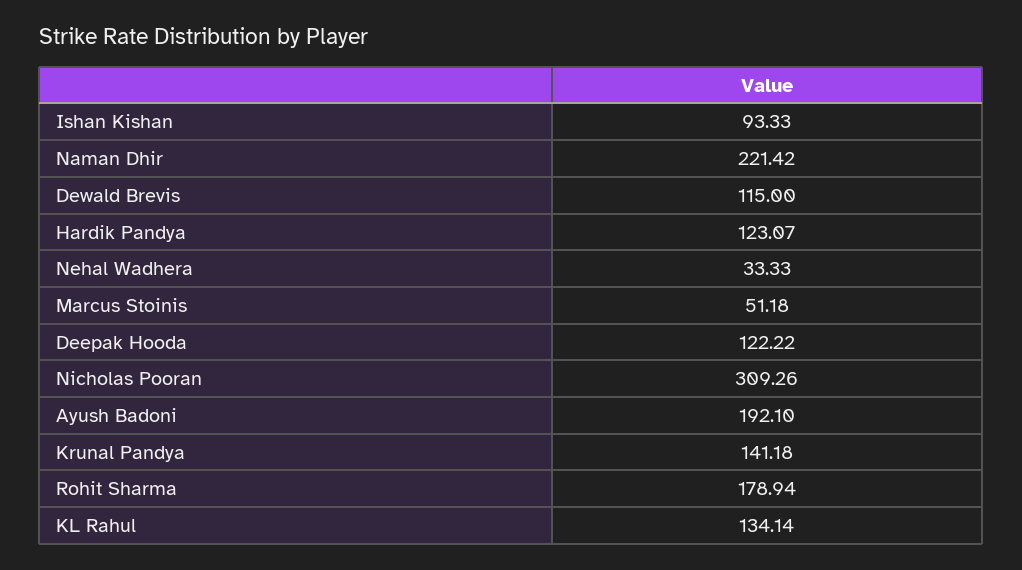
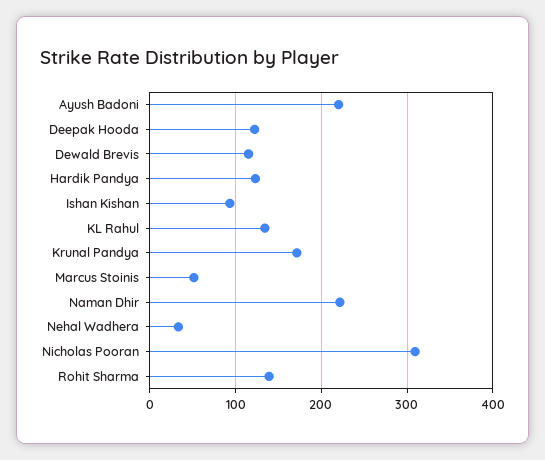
  {
    "Ishan Kishan": 93.33,
    "Naman Dhir": 221.42,
    "Dewald Brevis": 115,
    "Hardik Pandya": 123.07,
    "Nehal Wadhera": 33.33,
    "Marcus Stoinis": 51.18,
    "Deepak Hooda": 122.22,
    "Nicholas Pooran": 309.26,
-   "Ayush Badoni": 192.1,
+   "Ayush Badoni": 220,
-   "Krunal Pandya": 141.18,
+   "Krunal Pandya": 170,
-   "Rohit Sharma": 178.94,
+   "Rohit Sharma": 140,
    "KL Rahul": 134.14
  }

